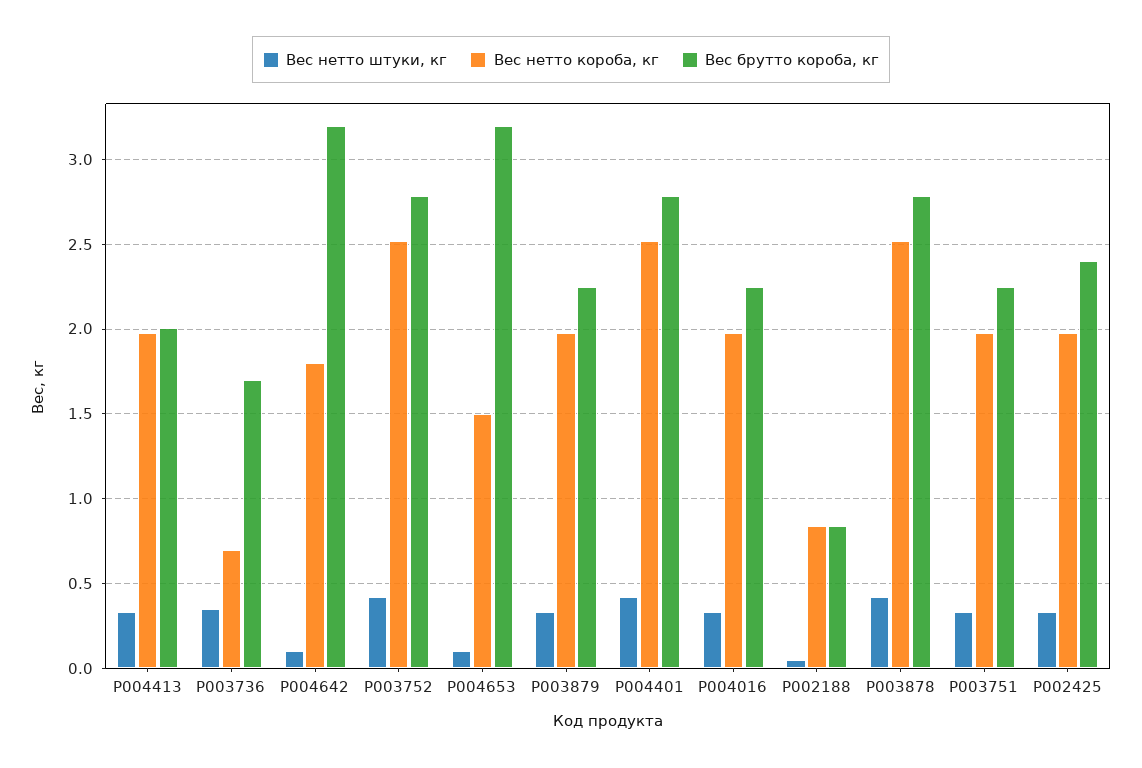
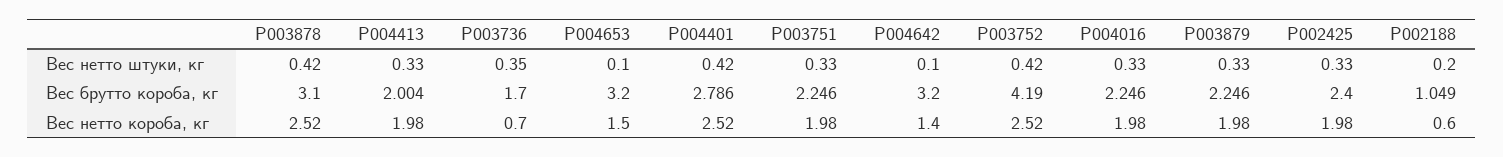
  {
    "Вес нетто штуки, кг": {
      "P004413": 0.33,
      "P003736": 0.35,
      "P004642": 0.1,
      "P003752": 0.42,
      "P004653": 0.1,
      "P003879": 0.33,
      "P004401": 0.42,
      "P004016": 0.33,
-     "P002188": 0.05,
+     "P002188": 0.2,
      "P003878": 0.42,
      "P003751": 0.33,
      "P002425": 0.33
    },
    "Вес нетто короба, кг": {
      "P004413": 1.98,
      "P003736": 0.7,
-     "P004642": 1.8,
+     "P004642": 1.4,
      "P003752": 2.52,
      "P004653": 1.5,
      "P003879": 1.98,
      "P004401": 2.52,
      "P004016": 1.98,
-     "P002188": 0.85,
+     "P002188": 0.6,
      "P003878": 2.52,
      "P003751": 1.98,
      "P002425": 1.98
    },
    "Вес брутто короба, кг": {
      "P004413": 2.004,
      "P003736": 1.7,
      "P004642": 3.2,
-     "P003752": 2.8,
+     "P003752": 4.19,
      "P004653": 3.2,
      "P003879": 2.246,
      "P004401": 2.786,
      "P004016": 2.246,
-     "P002188": 0.85,
+     "P002188": 1.049,
-     "P003878": 2.8,
+     "P003878": 3.1,
      "P003751": 2.246,
      "P002425": 2.4
    }
  }

